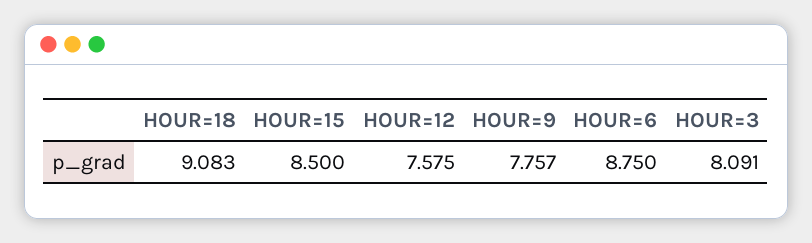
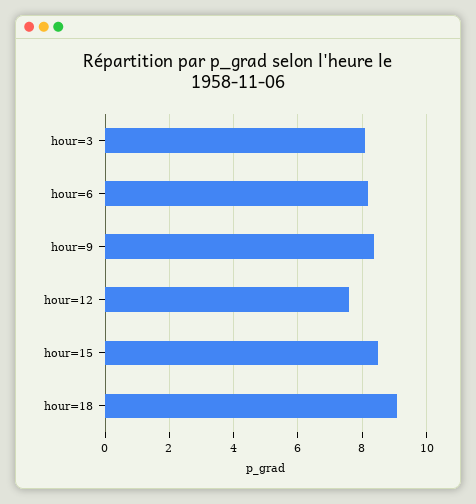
  {
    "HOUR=18": 9.083,
    "HOUR=15": 8.5,
    "HOUR=12": 7.575,
-   "HOUR=9": 7.757,
+   "HOUR=9": 8.4,
-   "HOUR=6": 8.75,
+   "HOUR=6": 8.2,
    "HOUR=3": 8.091
  }

